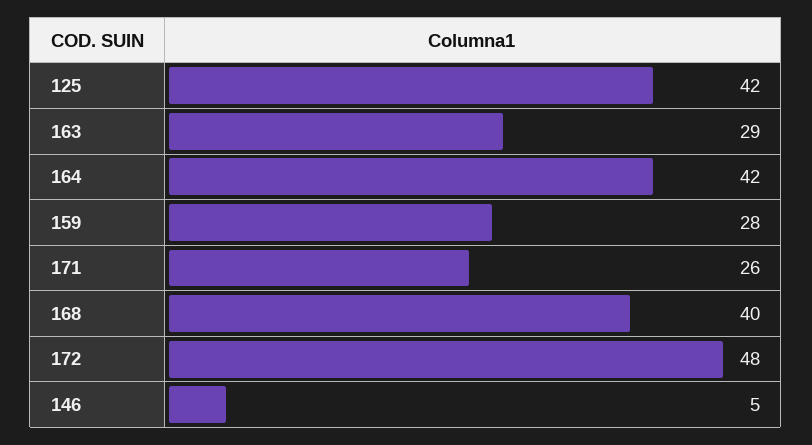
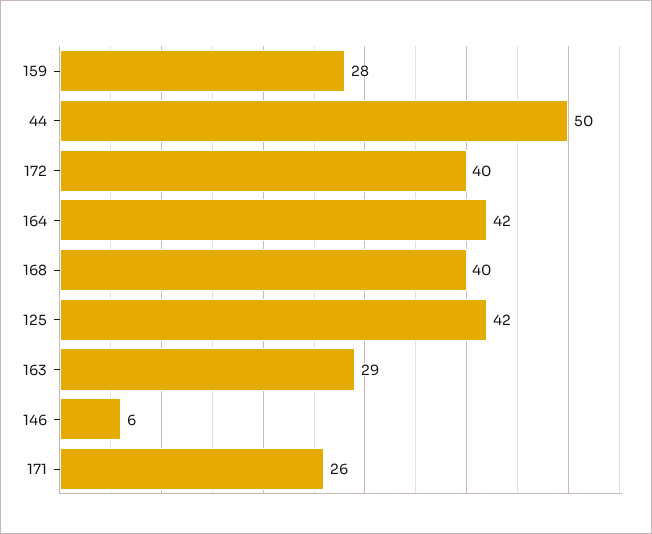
  {
    "125": 42,
    "163": 29,
    "164": 42,
    "159": 28,
    "171": 26,
    "168": 40,
-   "172": 48,
+   "172": 40,
-   "146": 5
+   "146": 6,
+   "44": 50
  }

